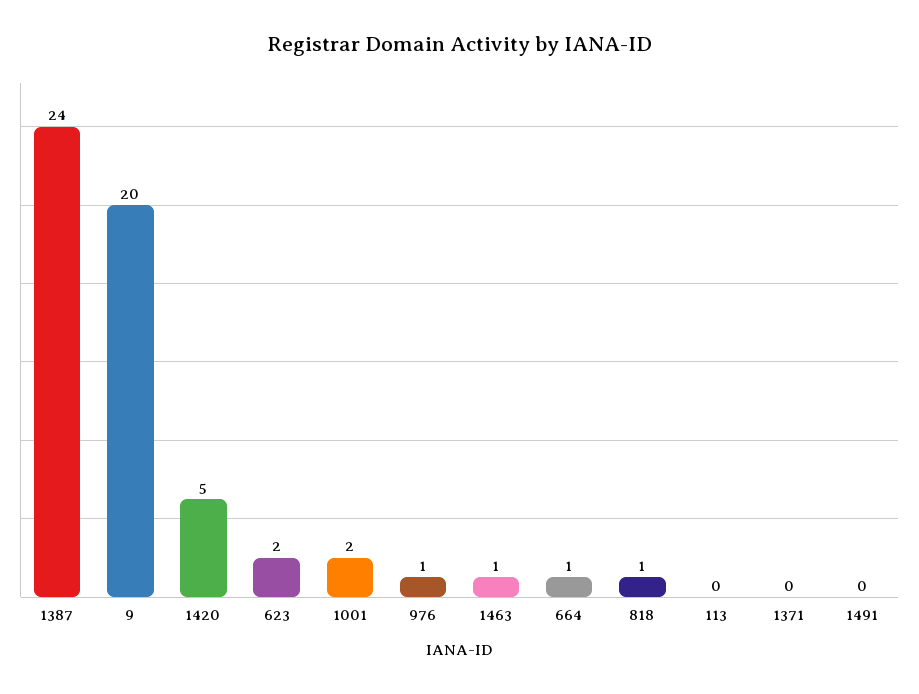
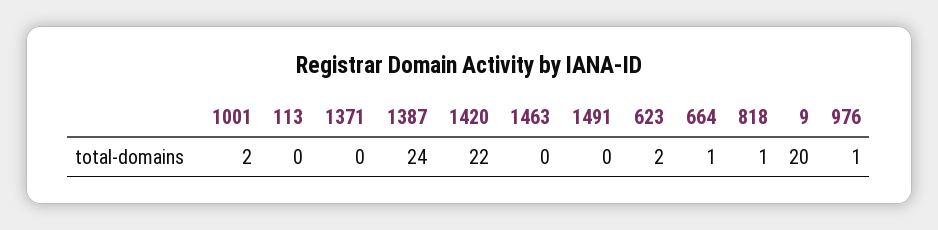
  {
    "1387": 24,
    "9": 20,
-   "1420": 5,
+   "1420": 22,
    "623": 2,
    "1001": 2,
    "976": 1,
-   "1463": 1,
+   "1463": 0,
    "664": 1,
    "818": 1,
    "113": 0,
    "1371": 0,
    "1491": 0
  }

